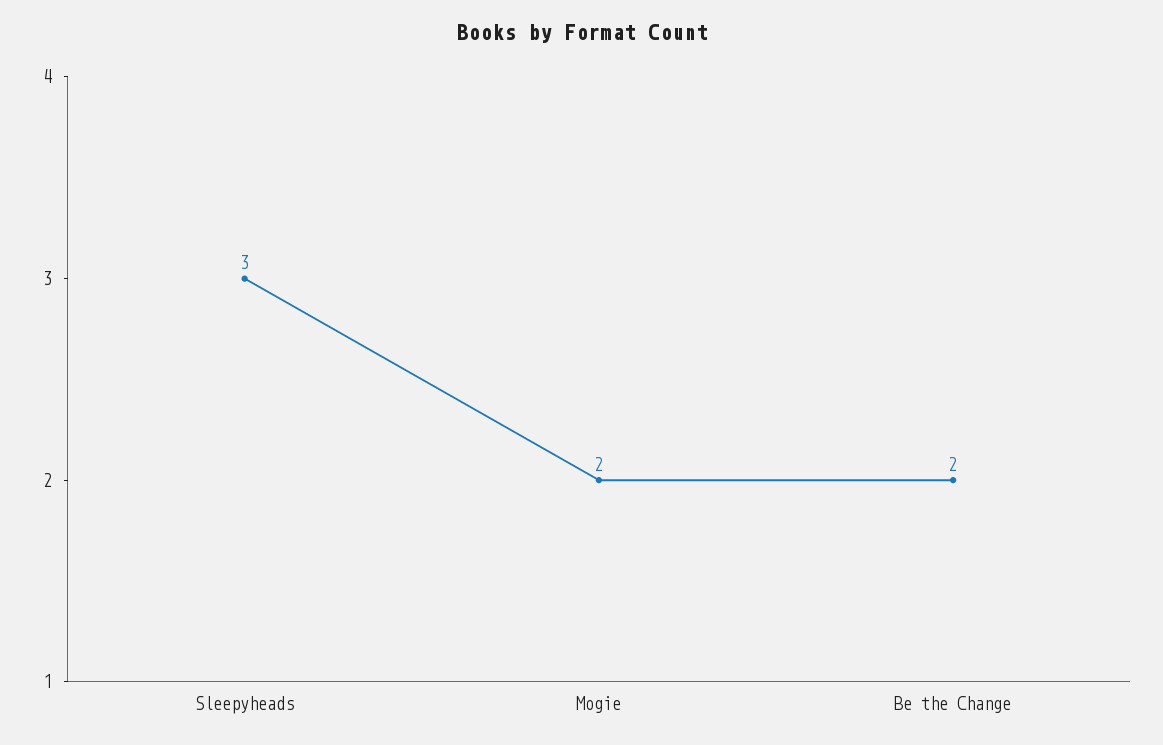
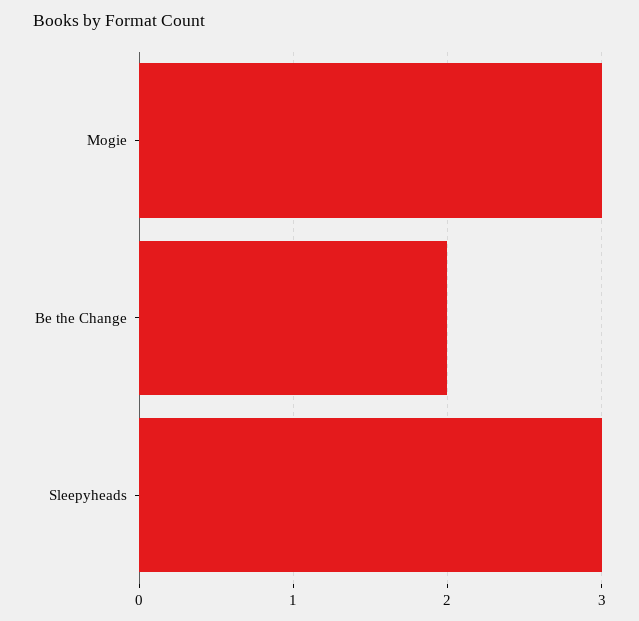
  {
    "Sleepyheads": 3,
-   "Mogie": 2,
+   "Mogie": 3,
    "Be the Change": 2
  }

